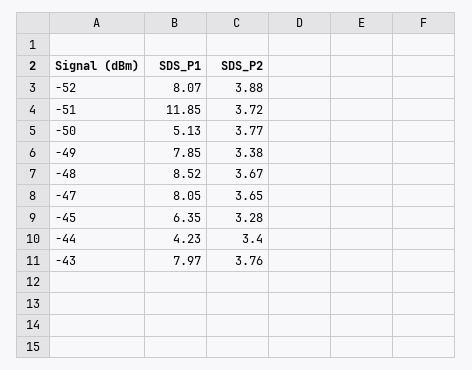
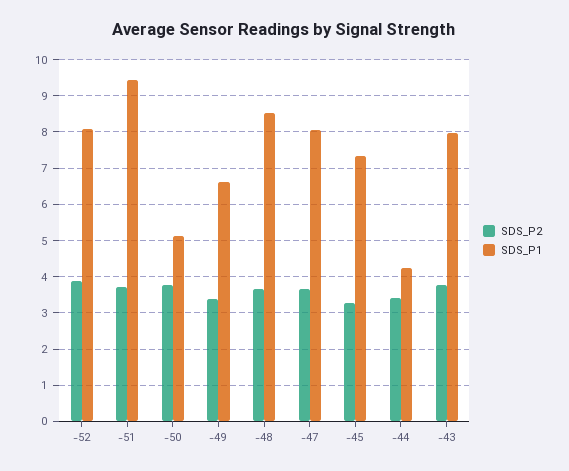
  {
    "SDS_P1": {
      "-52": 8.07,
-     "-51": 11.85,
+     "-51": 9.4,
      "-50": 5.13,
-     "-49": 7.85,
+     "-49": 6.6,
      "-48": 8.52,
      "-47": 8.05,
-     "-45": 6.35,
+     "-45": 7.4,
      "-44": 4.23,
      "-43": 7.97
    },
    "SDS_P2": {
      "-52": 3.88,
      "-51": 3.72,
      "-50": 3.77,
      "-49": 3.38,
      "-48": 3.67,
      "-47": 3.65,
      "-45": 3.28,
      "-44": 3.4,
      "-43": 3.76
    }
  }

